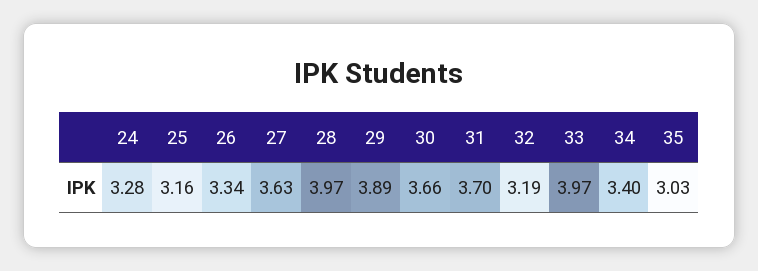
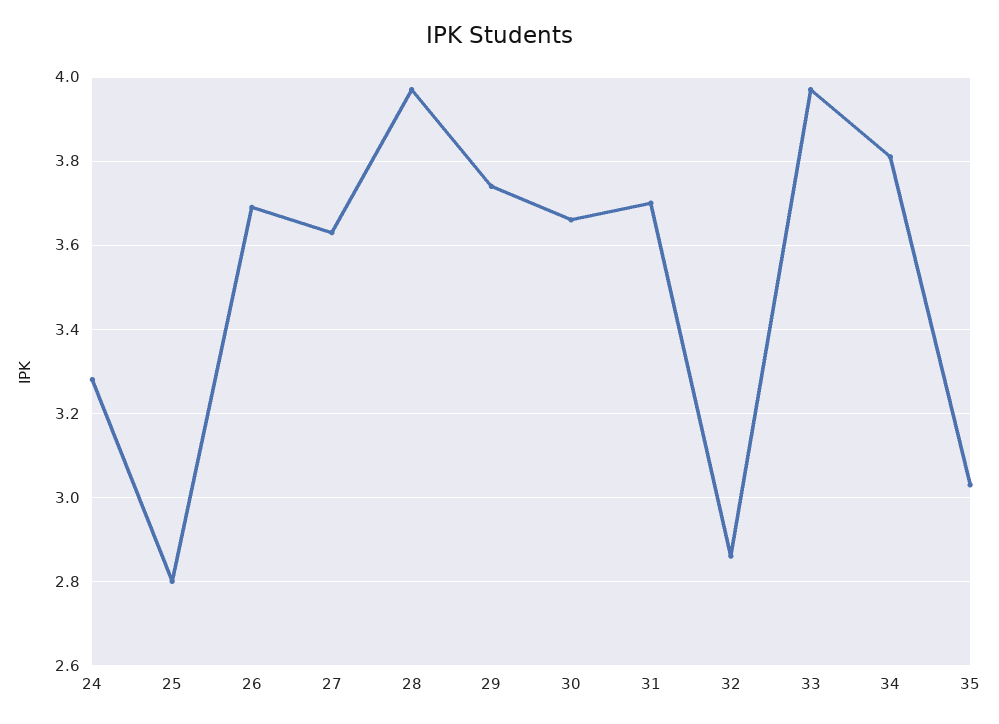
  {
    "24": 3.28,
-   "25": 3.16,
+   "25": 2.8,
-   "26": 3.34,
+   "26": 3.7,
    "27": 3.63,
    "28": 3.97,
-   "29": 3.89,
+   "29": 3.75,
    "30": 3.66,
    "31": 3.7,
-   "32": 3.19,
+   "32": 2.85,
    "33": 3.97,
-   "34": 3.4,
+   "34": 3.8,
    "35": 3.03
  }

